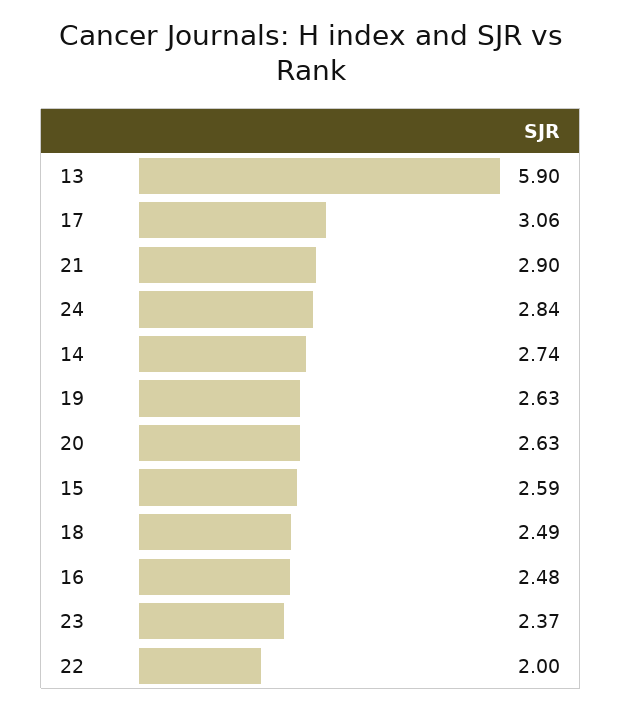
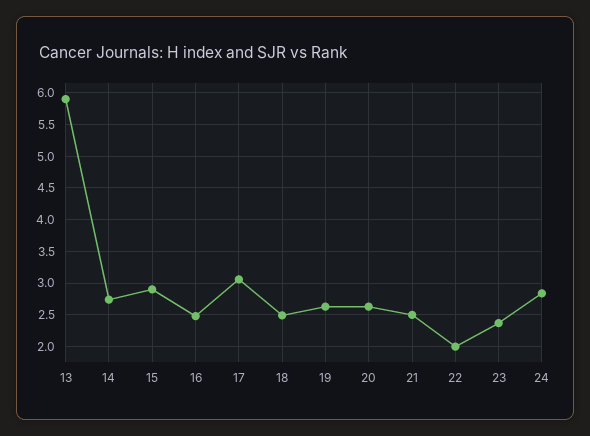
  {
    "13": 5.9,
    "17": 3.06,
-   "21": 2.9,
+   "21": 2.5,
    "24": 2.84,
    "14": 2.74,
    "19": 2.63,
    "20": 2.63,
-   "15": 2.59,
+   "15": 2.9,
    "18": 2.49,
    "16": 2.48,
    "23": 2.37,
    "22": 2
  }

